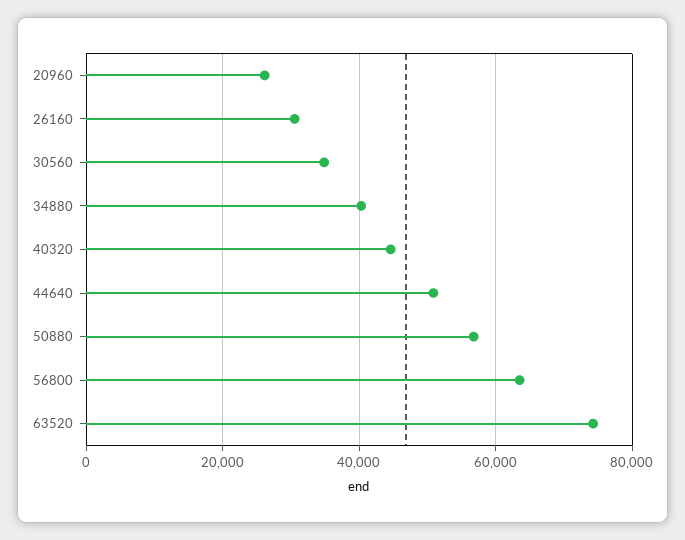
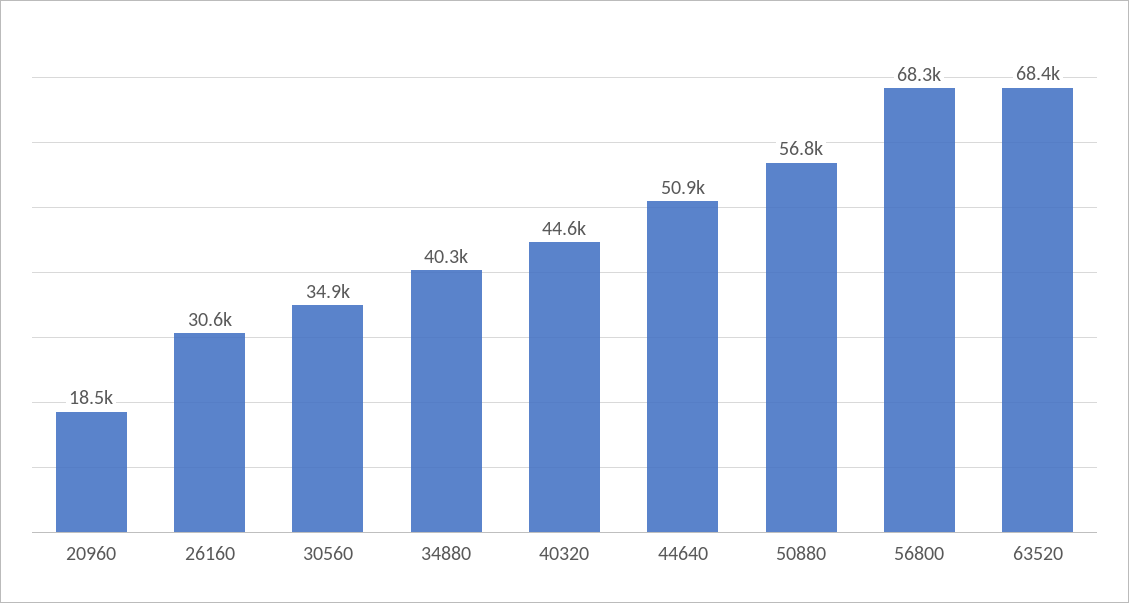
  {
-   "20960": 26000,
+   "20960": 18500,
    "26160": 30600,
    "30560": 34900,
    "34880": 40300,
    "40320": 44600,
    "44640": 50900,
    "50880": 56800,
-   "56800": 64000,
+   "56800": 68300,
-   "63520": 74000
+   "63520": 68400
  }

